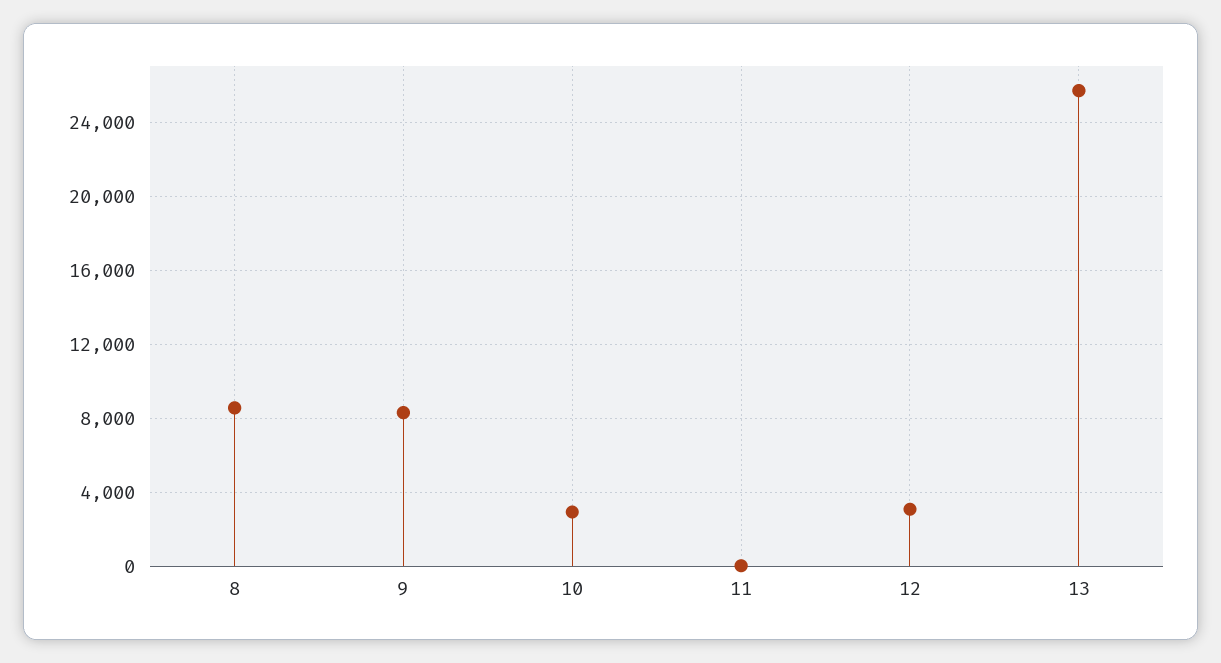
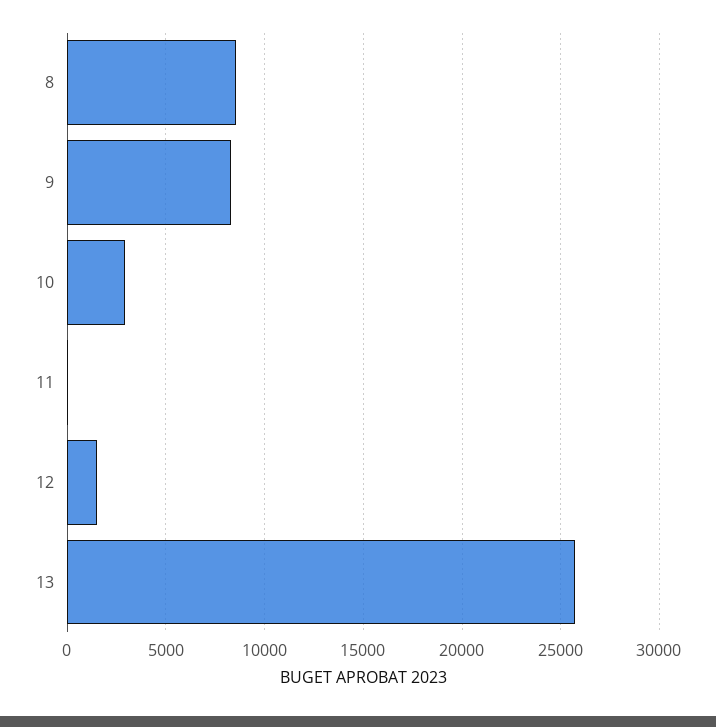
  {
    "8": 8500,
    "9": 8500,
    "10": 3000,
    "11": 0,
-   "12": 3000,
+   "12": 1500,
    "13": 25500
  }

